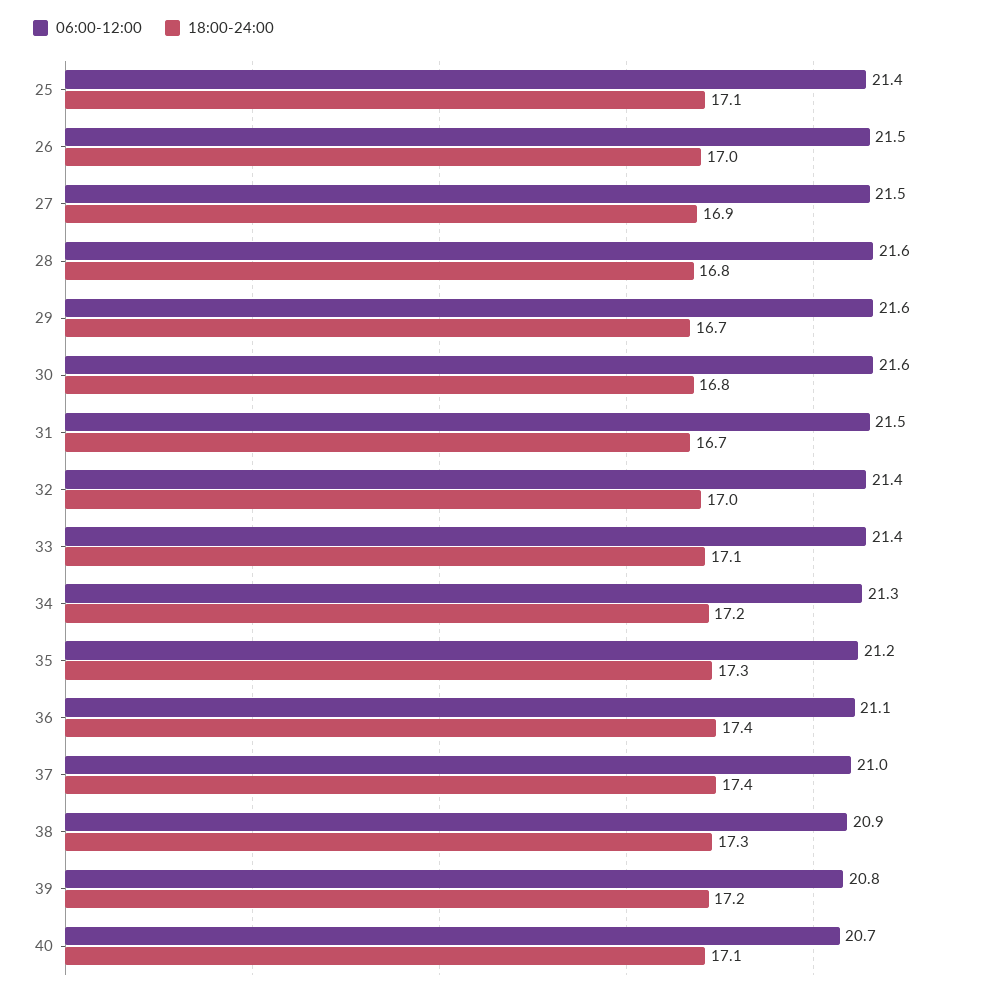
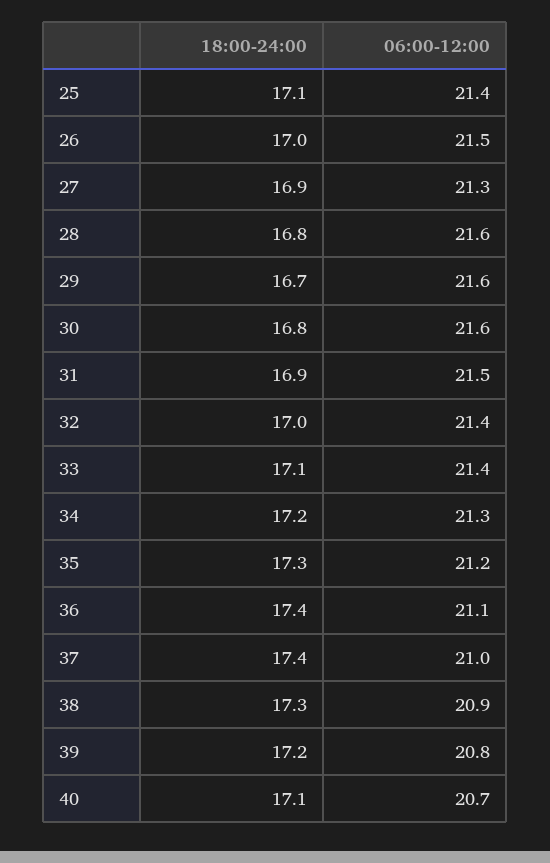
  {
    "06:00-12:00": {
      "25": 21.4,
      "26": 21.5,
-     "27": 21.5,
+     "27": 21.3,
      "28": 21.6,
      "29": 21.6,
      "30": 21.6,
      "31": 21.5,
      "32": 21.4,
      "33": 21.4,
      "34": 21.3,
      "35": 21.2,
      "36": 21.1,
      "37": 21,
      "38": 20.9,
      "39": 20.8,
      "40": 20.7
    },
    "18:00-24:00": {
      "25": 17.1,
      "26": 17,
      "27": 16.9,
      "28": 16.8,
      "29": 16.7,
      "30": 16.8,
-     "31": 16.7,
+     "31": 16.9,
      "32": 17,
      "33": 17.1,
      "34": 17.2,
      "35": 17.3,
      "36": 17.4,
      "37": 17.4,
      "38": 17.3,
      "39": 17.2,
      "40": 17.1
    }
  }

